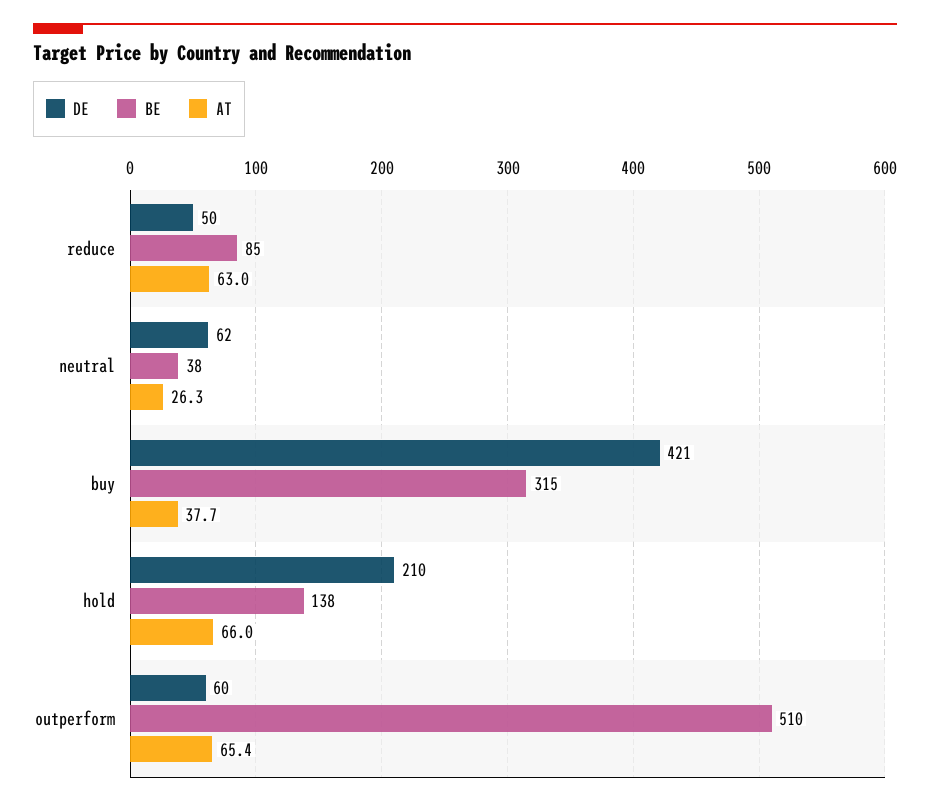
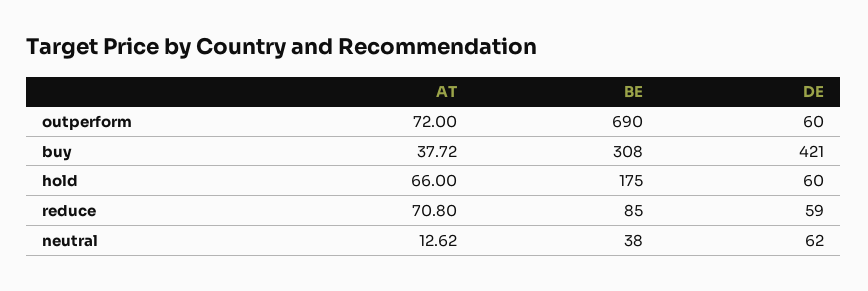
  {
    "DE": {
-     "reduce": 50,
+     "reduce": 59,
      "neutral": 62,
      "buy": 421,
-     "hold": 210,
+     "hold": 60,
      "outperform": 60
    },
    "BE": {
      "reduce": 85,
      "neutral": 38,
-     "buy": 315,
+     "buy": 308,
-     "hold": 138,
+     "hold": 175,
-     "outperform": 510
+     "outperform": 690
    },
    "AT": {
-     "reduce": 63,
+     "reduce": 70.8,
-     "neutral": 26.3,
+     "neutral": 12.62,
      "buy": 37.72,
      "hold": 66,
-     "outperform": 65.4
+     "outperform": 72
    }
  }

